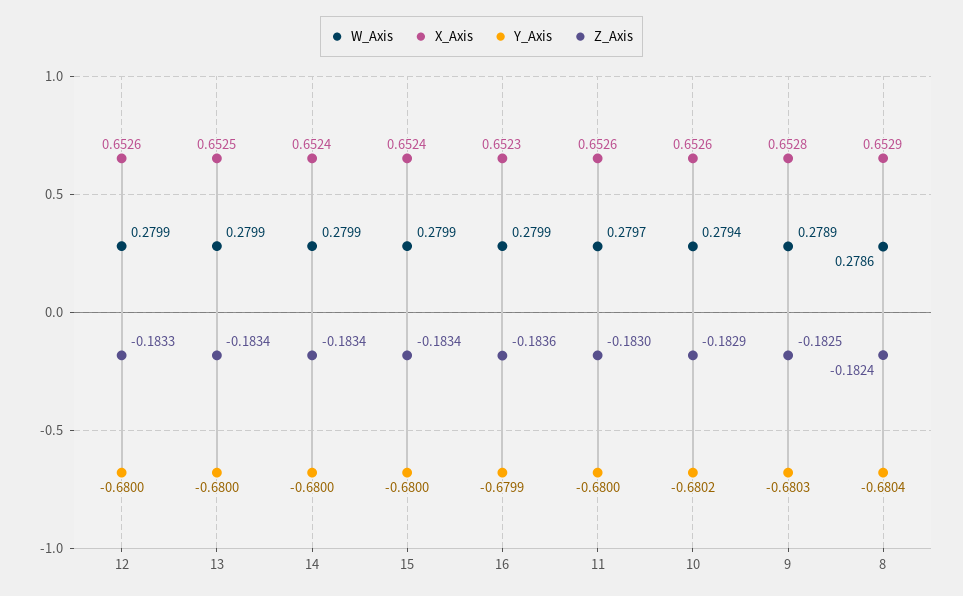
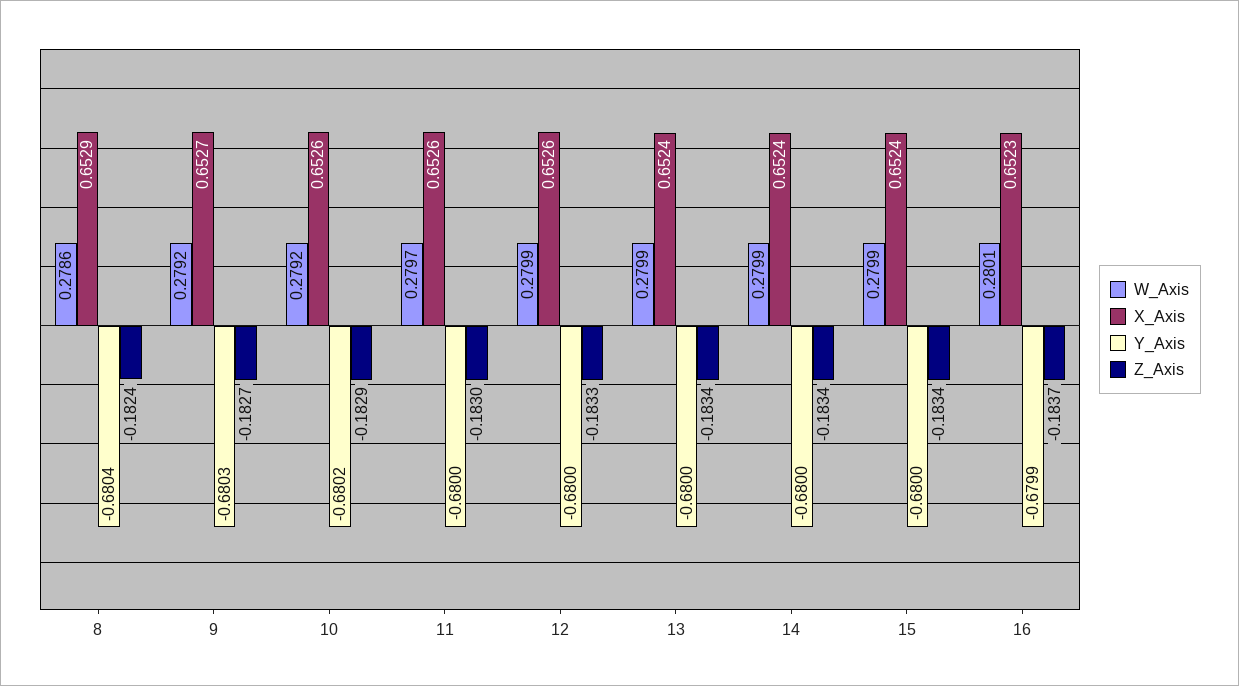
  {
    "W_Axis": {
      "12": 0.2799,
      "13": 0.2799,
      "14": 0.2799,
      "15": 0.2799,
-     "16": 0.2799,
+     "16": 0.2801,
      "11": 0.2797,
-     "10": 0.2794,
+     "10": 0.2792,
-     "9": 0.2789,
+     "9": 0.2792,
      "8": 0.2786
    },
    "X_Axis": {
      "12": 0.6526,
-     "13": 0.6525,
+     "13": 0.6524,
      "14": 0.6524,
      "15": 0.6524,
      "16": 0.6523,
      "11": 0.6526,
      "10": 0.6526,
-     "9": 0.6528,
+     "9": 0.6527,
      "8": 0.6529
    },
    "Y_Axis": {
      "12": -0.68,
      "13": -0.68,
      "14": -0.68,
      "15": -0.68,
      "16": -0.6799,
      "11": -0.68,
      "10": -0.6802,
      "9": -0.6803,
      "8": -0.6804
    },
    "Z_Axis": {
      "12": -0.1833,
      "13": -0.1834,
      "14": -0.1834,
      "15": -0.1834,
-     "16": -0.1836,
+     "16": -0.1837,
      "11": -0.183,
      "10": -0.1829,
-     "9": -0.1825,
+     "9": -0.1827,
      "8": -0.1824
    }
  }

